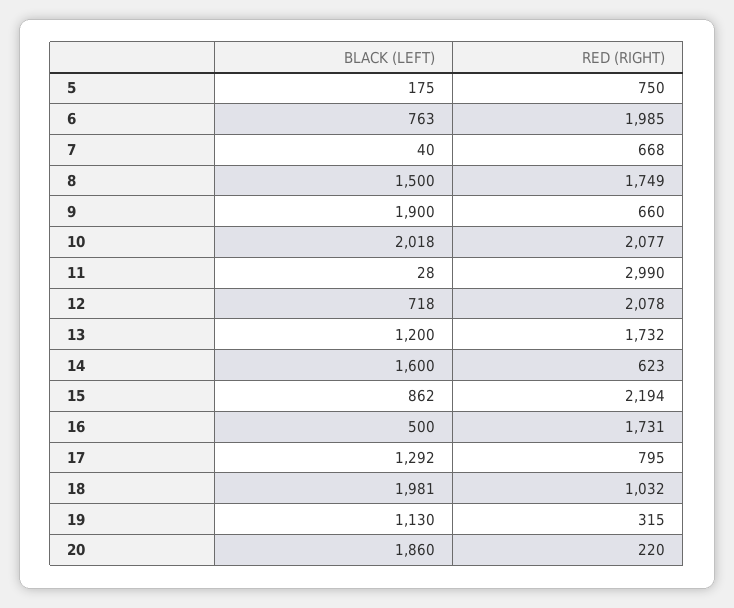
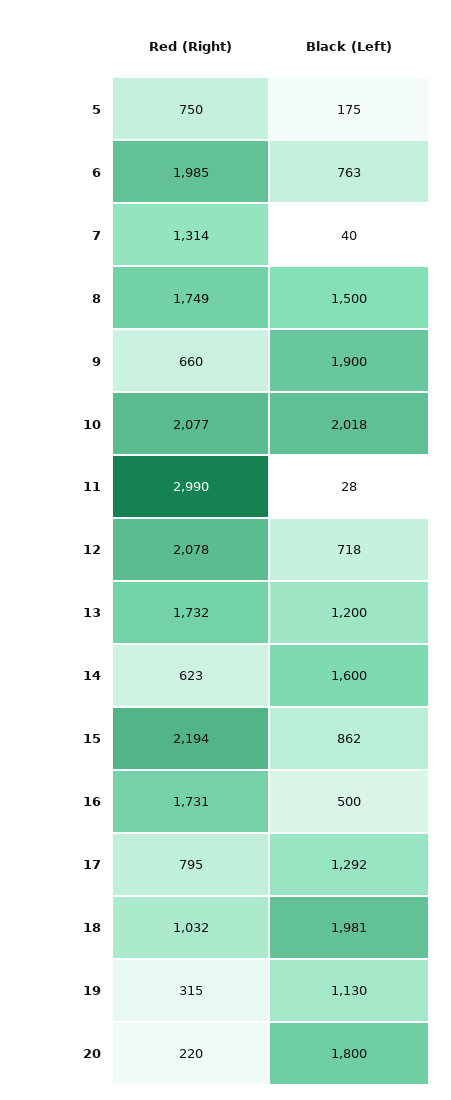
  {
    "BLACK (LEFT)": {
      "5": 175,
      "6": 763,
      "7": 40,
      "8": 1500,
      "9": 1900,
      "10": 2018,
      "11": 28,
      "12": 718,
      "13": 1200,
      "14": 1600,
      "15": 862,
      "16": 500,
      "17": 1292,
      "18": 1981,
      "19": 1130,
-     "20": 1860
+     "20": 1800
    },
    "RED (RIGHT)": {
      "5": 750,
      "6": 1985,
-     "7": 668,
+     "7": 1314,
      "8": 1749,
      "9": 660,
      "10": 2077,
      "11": 2990,
      "12": 2078,
      "13": 1732,
      "14": 623,
      "15": 2194,
      "16": 1731,
      "17": 795,
      "18": 1032,
      "19": 315,
      "20": 220
    }
  }

